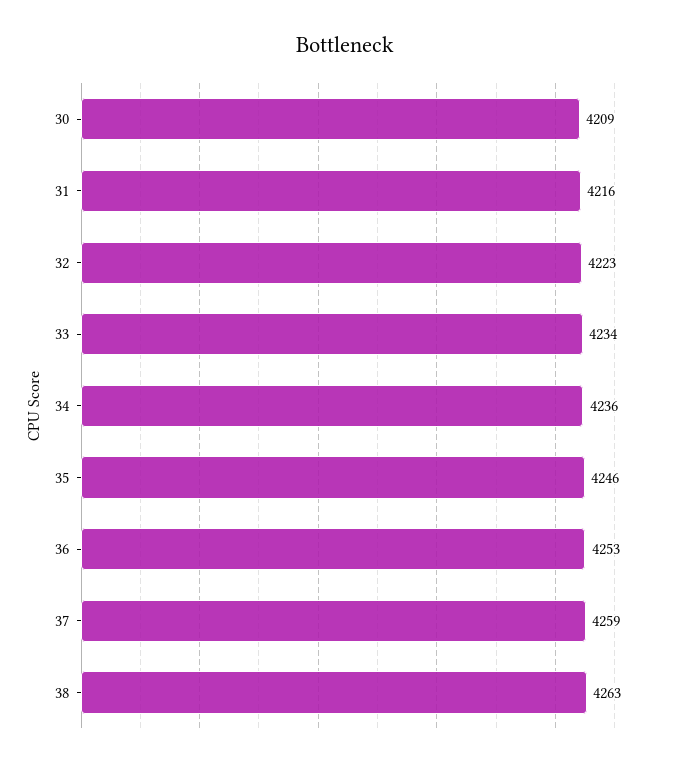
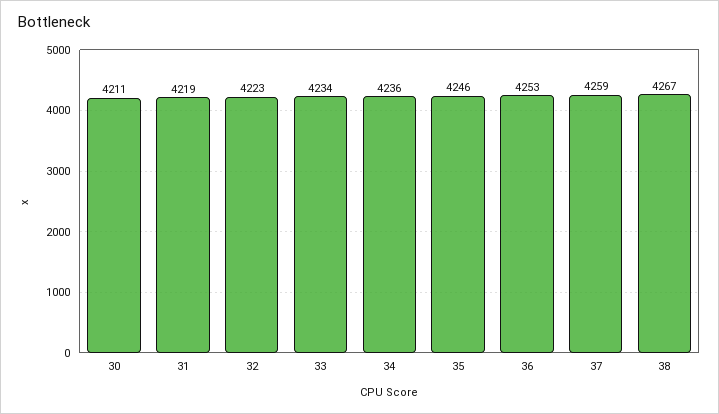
  {
-   "30": 4209,
+   "30": 4211,
-   "31": 4216,
+   "31": 4219,
    "32": 4223,
    "33": 4234,
    "34": 4236,
    "35": 4246,
    "36": 4253,
    "37": 4259,
-   "38": 4263
+   "38": 4267
  }

